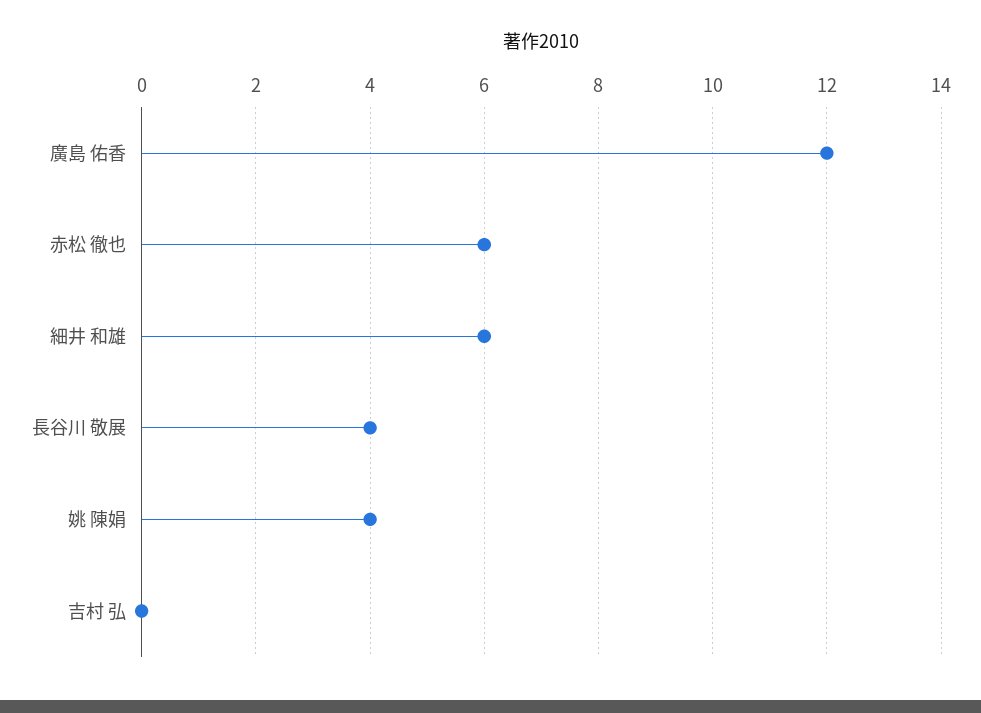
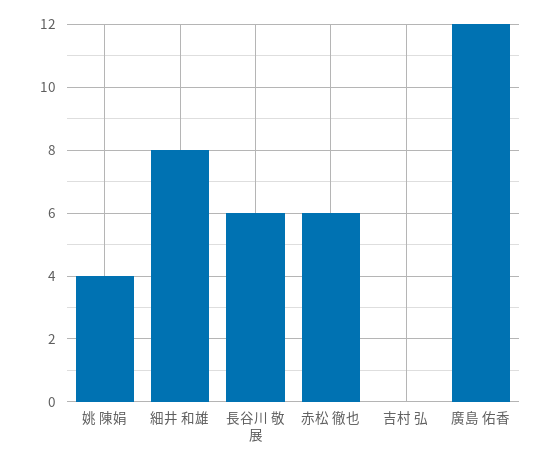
  {
    "廣島 佑香": 12,
    "赤松 徹也": 6,
-   "細井 和雄": 6,
+   "細井 和雄": 8,
-   "長谷川 敬展": 4,
+   "長谷川 敬展": 6,
    "姚 陳娟": 4,
    "吉村 弘": 0
  }

